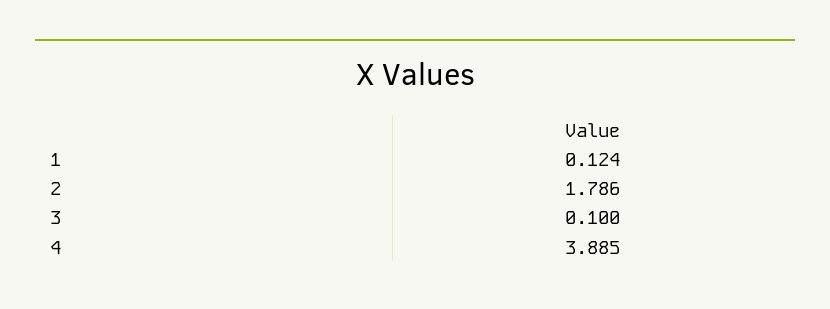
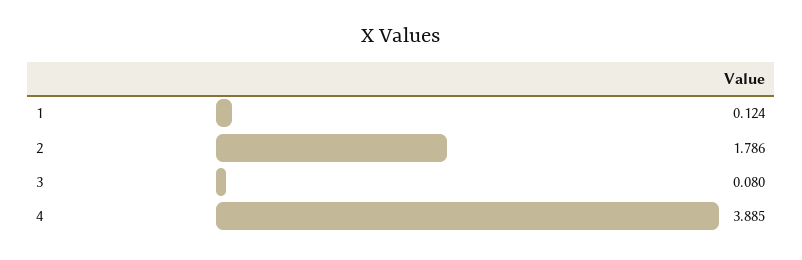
  {
    "1": 0.124,
    "2": 1.786,
-   "3": 0.1,
+   "3": 0.08,
    "4": 3.885
  }

